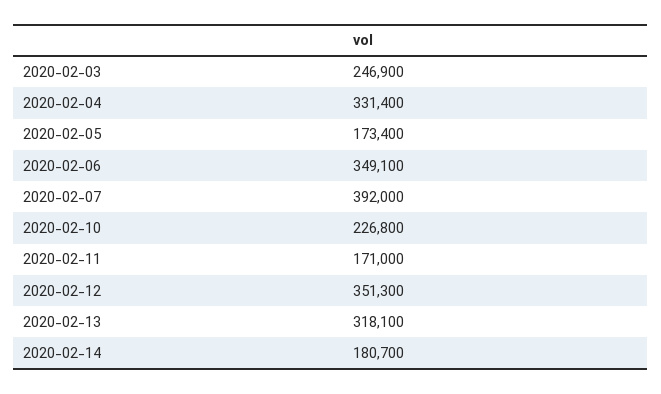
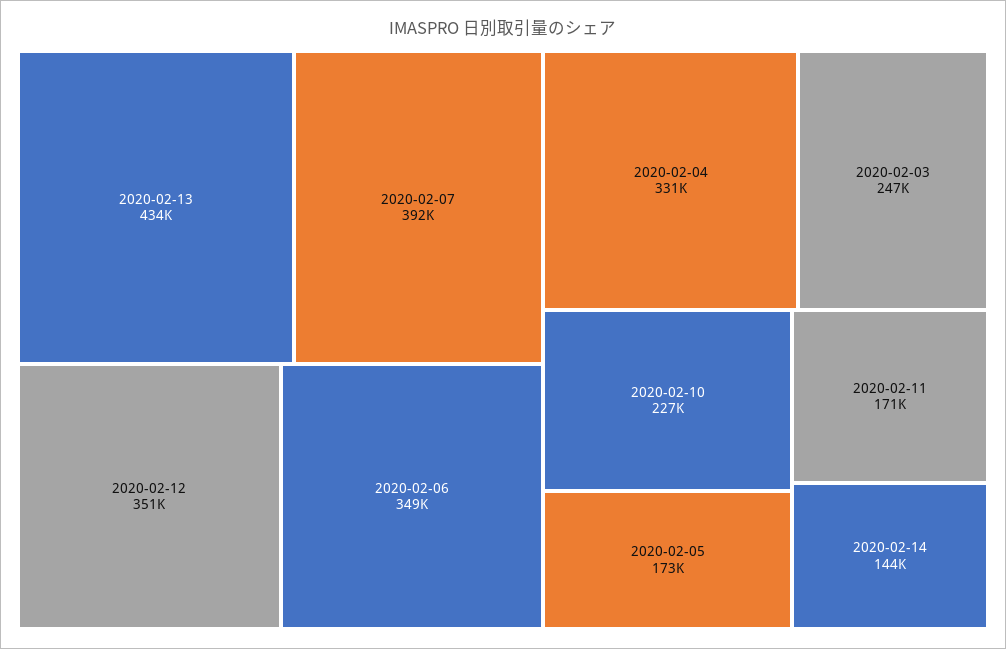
  {
    "2020-02-03": 246900,
    "2020-02-04": 331400,
    "2020-02-05": 173400,
    "2020-02-06": 349100,
    "2020-02-07": 392000,
    "2020-02-10": 226800,
    "2020-02-11": 171000,
    "2020-02-12": 351300,
-   "2020-02-13": 318100,
+   "2020-02-13": 434000,
-   "2020-02-14": 180700
+   "2020-02-14": 144000
  }

